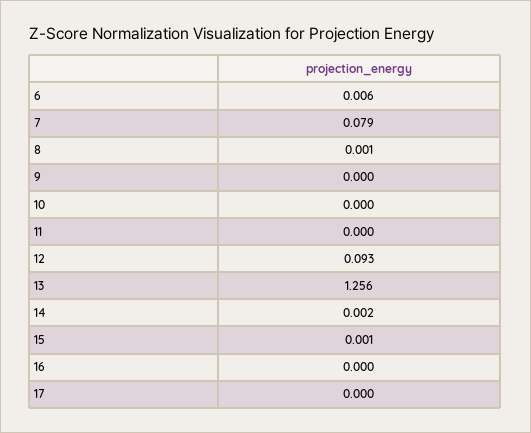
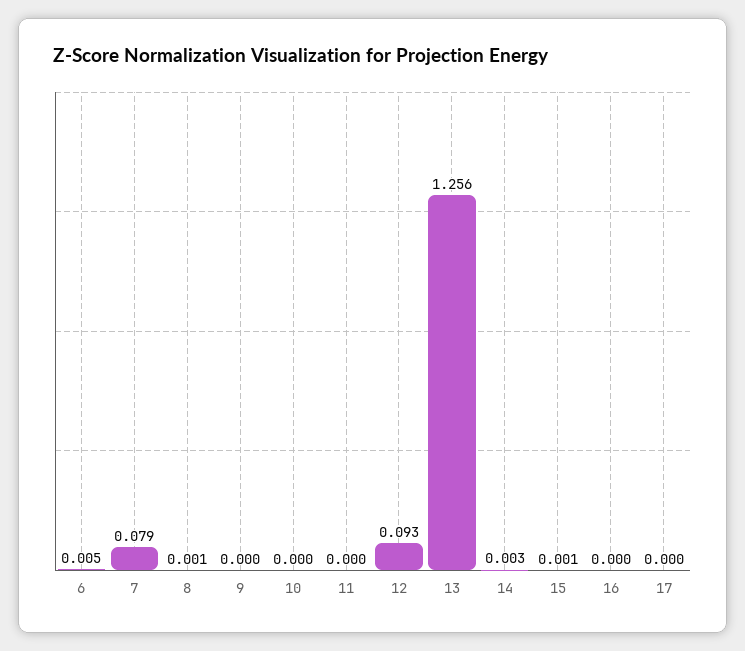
  {
-   "6": 0.006,
+   "6": 0.005,
    "7": 0.079,
    "8": 0.001,
    "9": 0,
    "10": 0,
    "11": 0,
    "12": 0.093,
    "13": 1.256,
-   "14": 0.002,
+   "14": 0.003,
    "15": 0.001,
    "16": 0,
    "17": 0
  }

